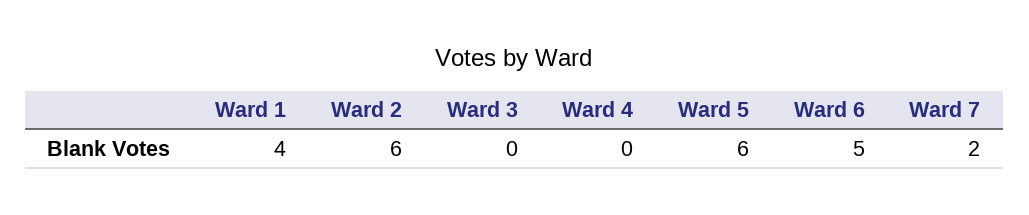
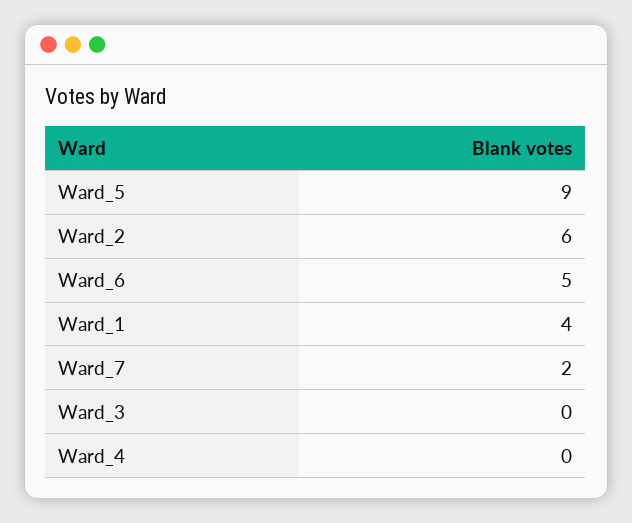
  {
    "Ward 1": 4,
    "Ward 2": 6,
    "Ward 3": 0,
    "Ward 4": 0,
-   "Ward 5": 6,
+   "Ward 5": 9,
    "Ward 6": 5,
    "Ward 7": 2
  }

